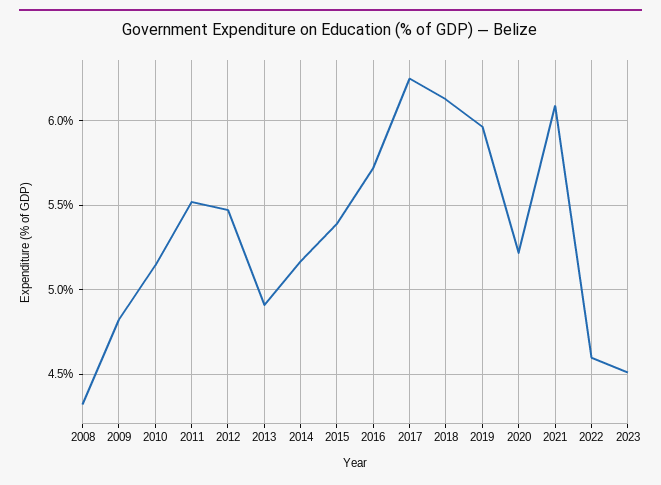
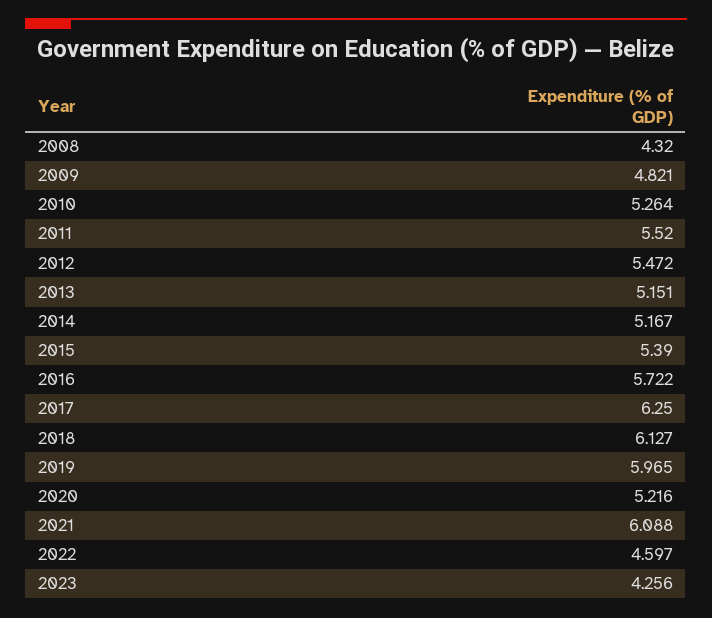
  {
    "2008": 4.32,
    "2009": 4.821,
-   "2010": 5.15,
+   "2010": 5.264,
    "2011": 5.52,
    "2012": 5.472,
-   "2013": 4.9,
+   "2013": 5.151,
    "2014": 5.167,
    "2015": 5.39,
    "2016": 5.722,
    "2017": 6.25,
    "2018": 6.127,
    "2019": 5.965,
    "2020": 5.216,
    "2021": 6.088,
    "2022": 4.597,
-   "2023": 4.5
+   "2023": 4.256
  }

